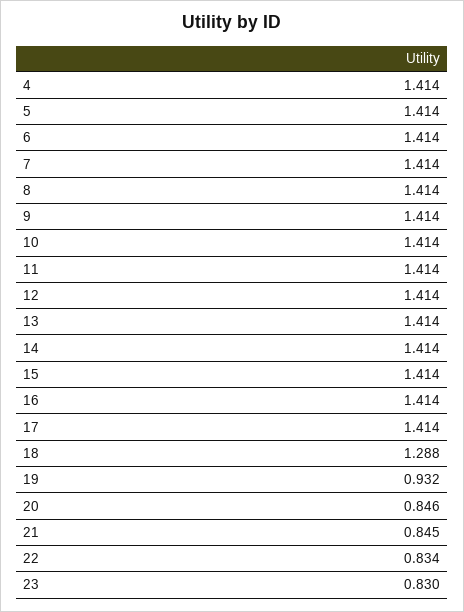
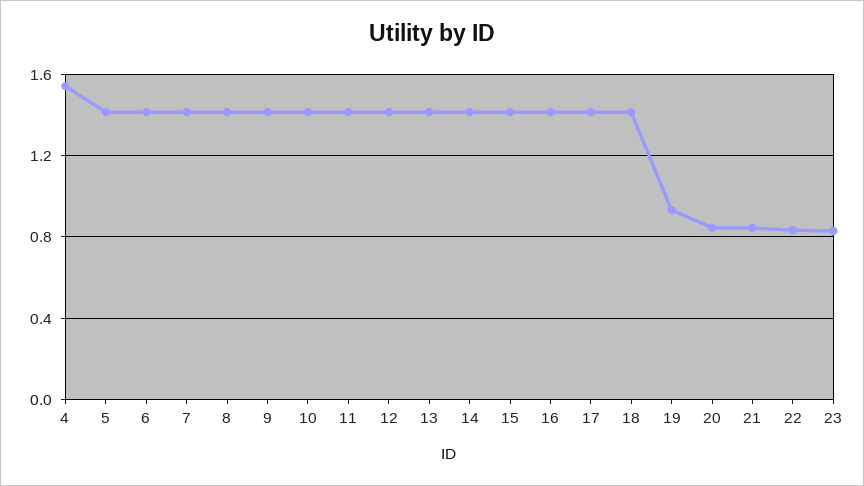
  {
-   "4": 1.414,
+   "4": 1.55,
    "5": 1.414,
    "6": 1.414,
    "7": 1.414,
    "8": 1.414,
    "9": 1.414,
    "10": 1.414,
    "11": 1.414,
    "12": 1.414,
    "13": 1.414,
    "14": 1.414,
    "15": 1.414,
    "16": 1.414,
    "17": 1.414,
-   "18": 1.288,
+   "18": 1.4,
    "19": 0.932,
    "20": 0.846,
    "21": 0.845,
    "22": 0.834,
    "23": 0.83
  }

